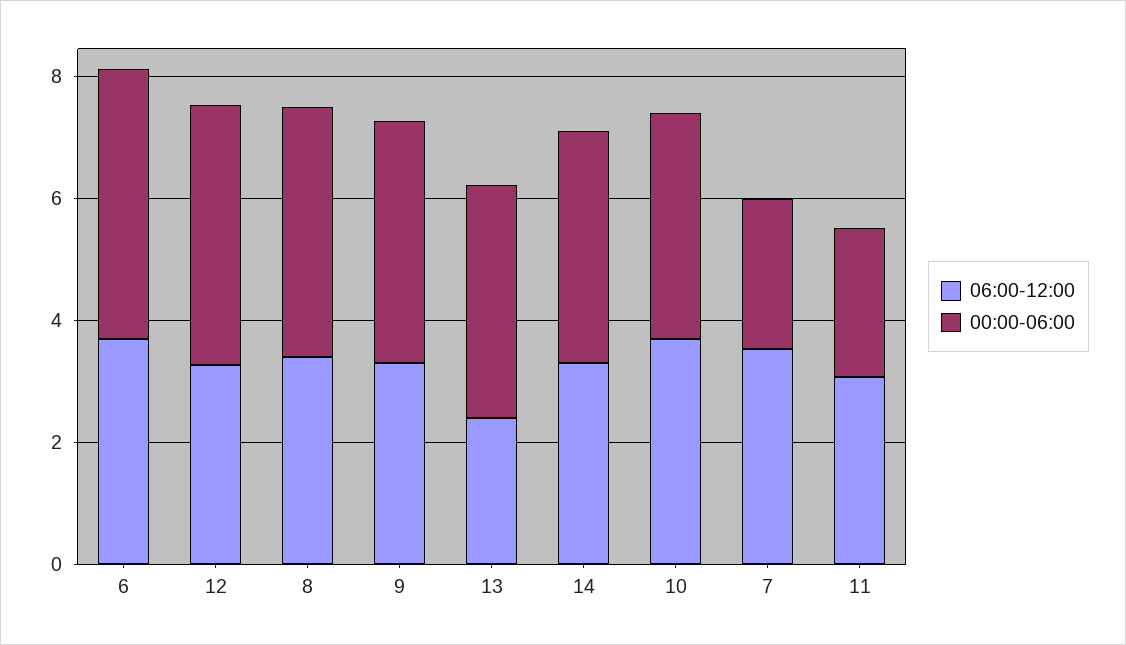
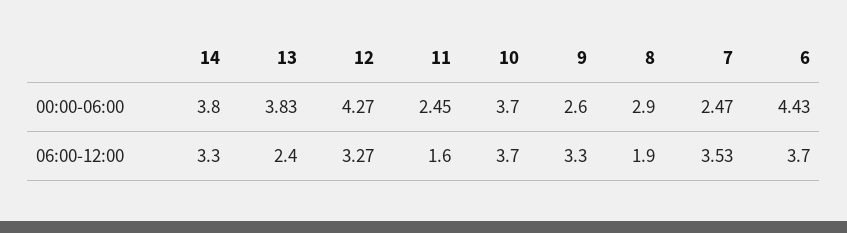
  {
    "06:00-12:00": {
      "6": 3.7,
      "12": 3.27,
-     "8": 3.5,
+     "8": 1.9,
      "9": 3.3,
      "13": 2.4,
      "14": 3.3,
      "10": 3.7,
      "7": 3.53,
-     "11": 3
+     "11": 1.6
    },
    "00:00-06:00": {
      "6": 4.43,
      "12": 4.27,
-     "8": 4,
+     "8": 2.9,
-     "9": 4,
+     "9": 2.6,
      "13": 3.83,
      "14": 3.8,
      "10": 3.7,
      "7": 2.47,
      "11": 2.45
    }
  }

